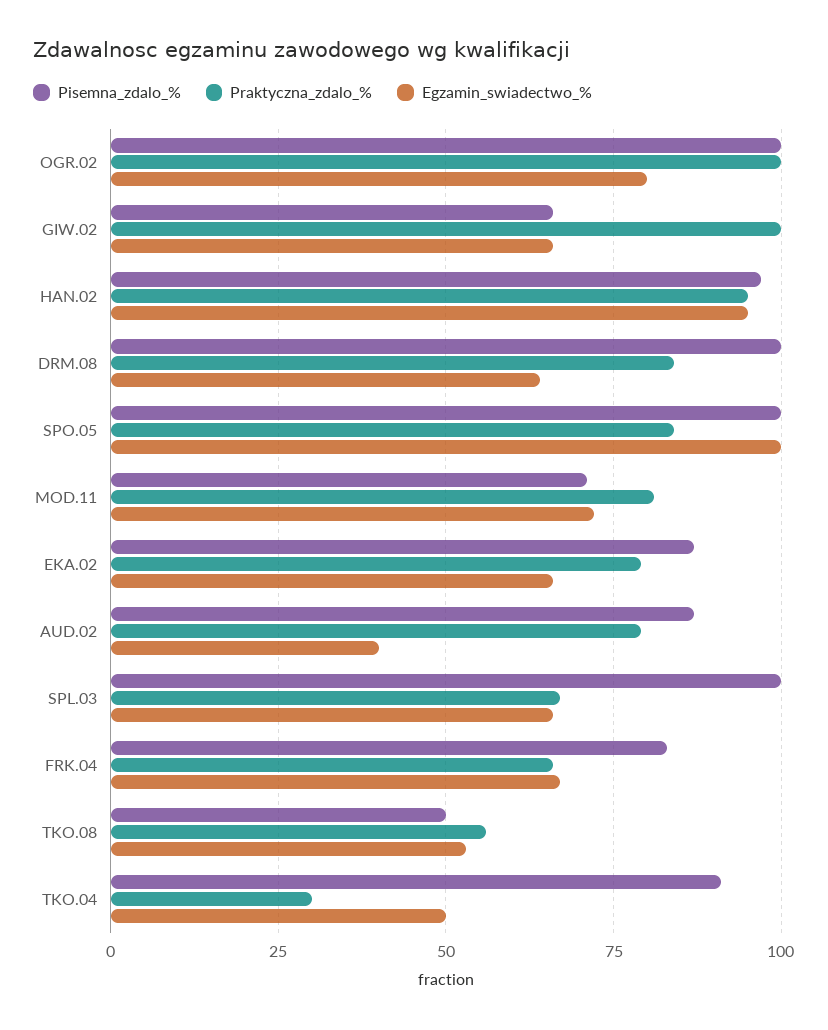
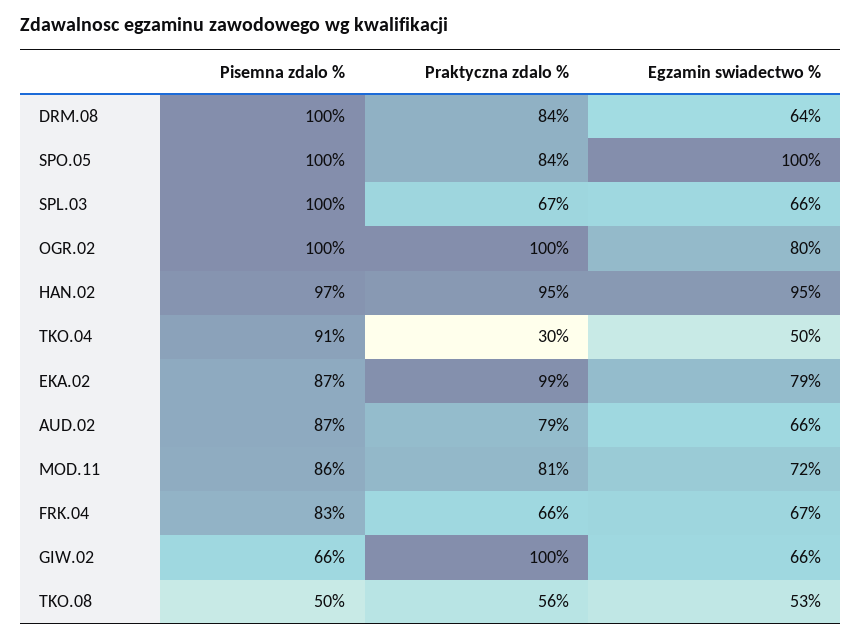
  {
    "Pisemna_zdalo_%": {
      "OGR.02": 100,
      "GIW.02": 66,
      "HAN.02": 97,
      "DRM.08": 100,
      "SPO.05": 100,
-     "MOD.11": 70,
+     "MOD.11": 86,
      "EKA.02": 87,
      "AUD.02": 87,
      "SPL.03": 100,
      "FRK.04": 83,
      "TKO.08": 50,
      "TKO.04": 91
    },
    "Praktyczna_zdalo_%": {
      "OGR.02": 100,
      "GIW.02": 100,
      "HAN.02": 95,
      "DRM.08": 84,
      "SPO.05": 84,
      "MOD.11": 81,
-     "EKA.02": 80,
+     "EKA.02": 99,
      "AUD.02": 79,
      "SPL.03": 67,
      "FRK.04": 66,
      "TKO.08": 56,
      "TKO.04": 30
    },
    "Egzamin_swiadectwo_%": {
      "OGR.02": 80,
      "GIW.02": 66,
      "HAN.02": 95,
      "DRM.08": 64,
      "SPO.05": 100,
      "MOD.11": 72,
-     "EKA.02": 65,
+     "EKA.02": 79,
-     "AUD.02": 40,
+     "AUD.02": 66,
      "SPL.03": 66,
      "FRK.04": 67,
      "TKO.08": 53,
      "TKO.04": 50
    }
  }

